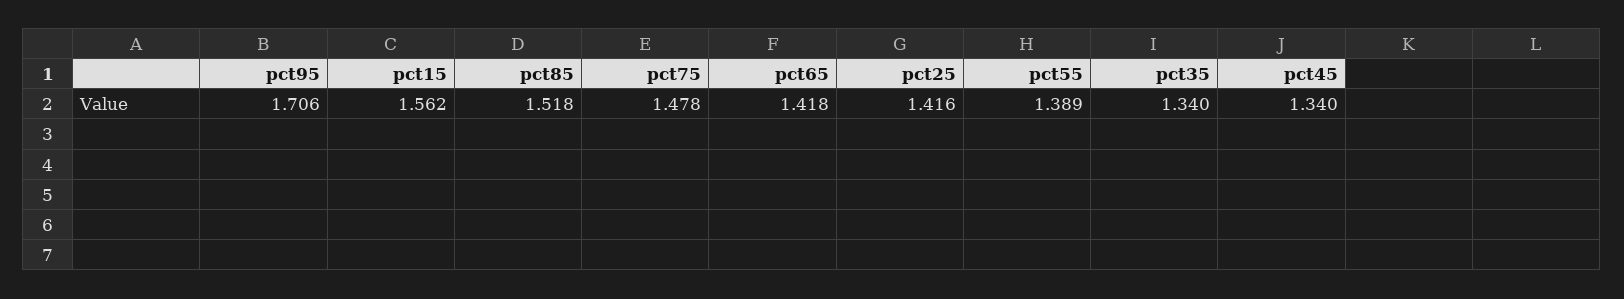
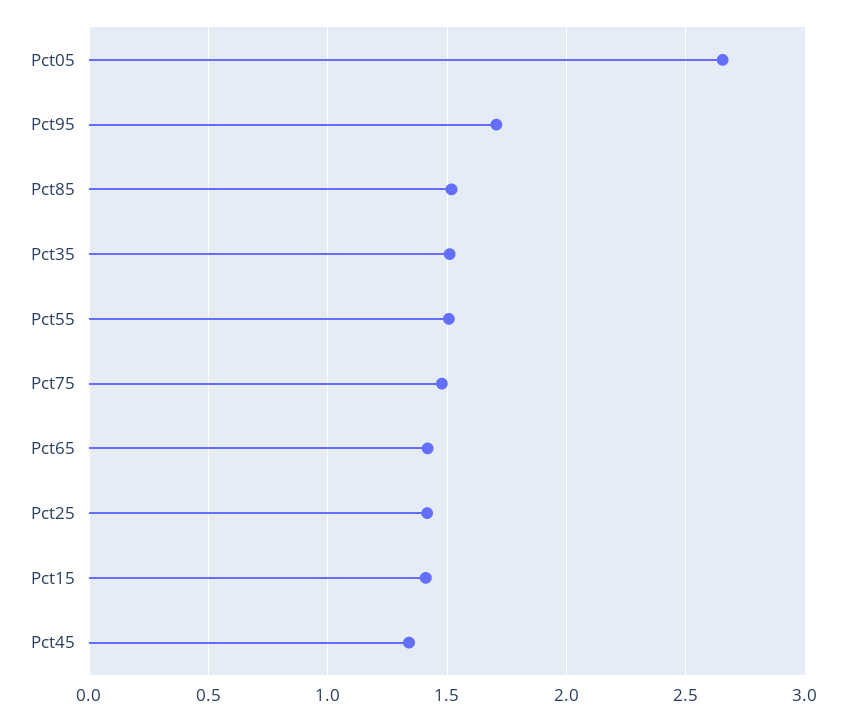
  {
    "pct95": 1.706,
-   "pct15": 1.562,
+   "pct15": 1.4,
    "pct85": 1.518,
    "pct75": 1.478,
    "pct65": 1.418,
    "pct25": 1.416,
-   "pct55": 1.389,
+   "pct55": 1.5,
-   "pct35": 1.34,
+   "pct35": 1.5,
-   "pct45": 1.34
+   "pct45": 1.34,
+   "Pct05": 2.65
  }

